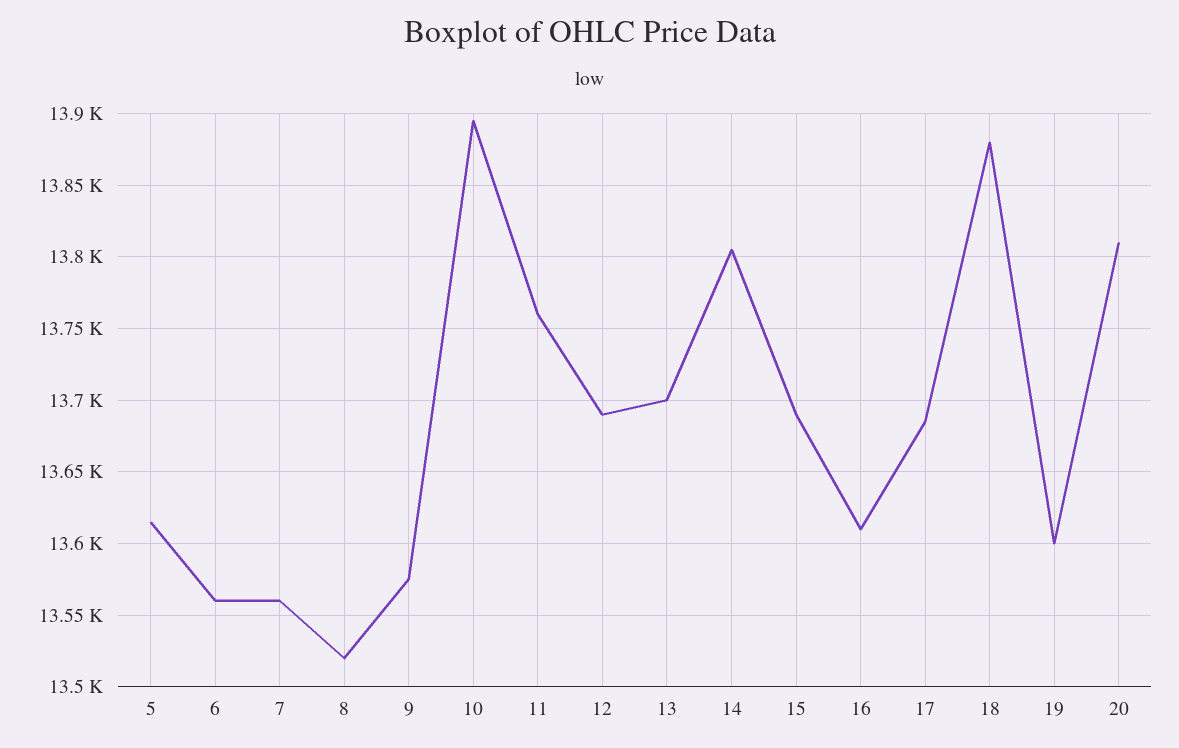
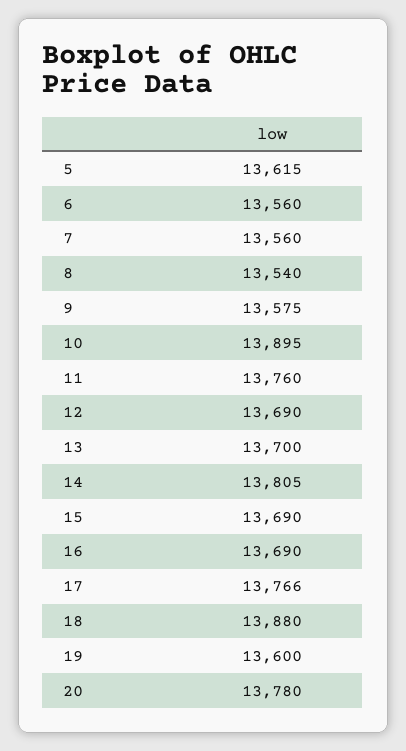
  {
    "5": 13615,
    "6": 13560,
    "7": 13560,
-   "8": 13520,
+   "8": 13540,
    "9": 13575,
    "10": 13895,
    "11": 13760,
    "12": 13690,
    "13": 13700,
    "14": 13805,
    "15": 13690,
-   "16": 13610,
+   "16": 13690,
-   "17": 13685,
+   "17": 13766,
    "18": 13880,
    "19": 13600,
-   "20": 13810
+   "20": 13780
  }

